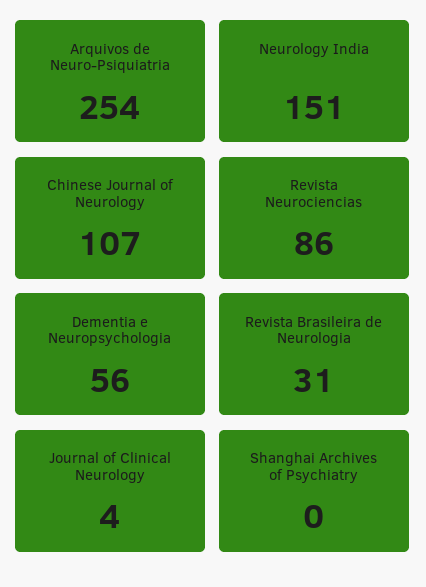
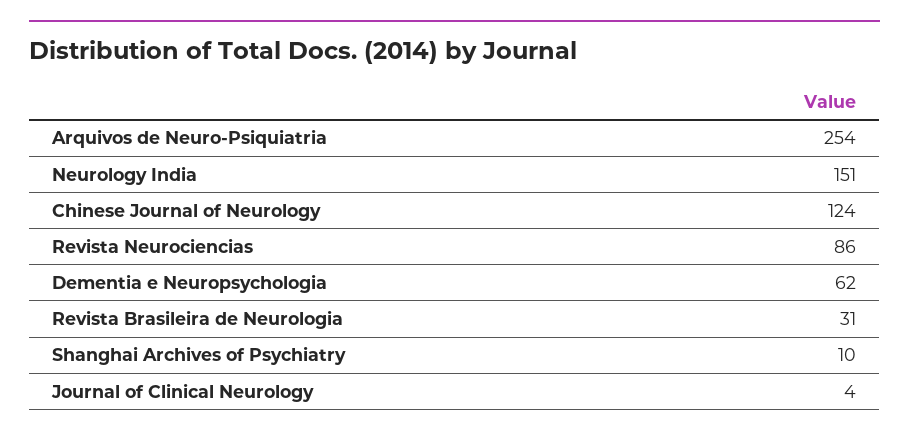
  {
    "Arquivos de Neuro-Psiquiatria": 254,
    "Neurology India": 151,
-   "Chinese Journal of Neurology": 107,
+   "Chinese Journal of Neurology": 124,
    "Revista Neurociencias": 86,
-   "Dementia e Neuropsychologia": 56,
+   "Dementia e Neuropsychologia": 62,
    "Revista Brasileira de Neurologia": 31,
    "Journal of Clinical Neurology": 4,
-   "Shanghai Archives of Psychiatry": 0
+   "Shanghai Archives of Psychiatry": 10
  }

